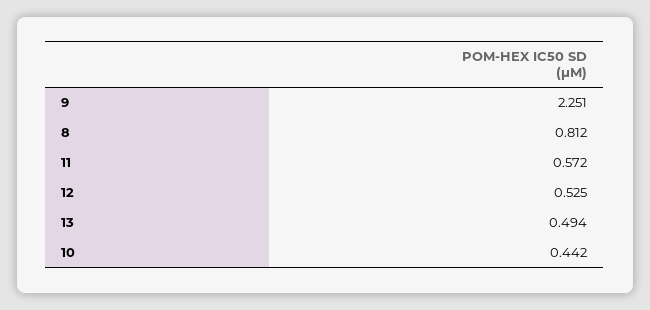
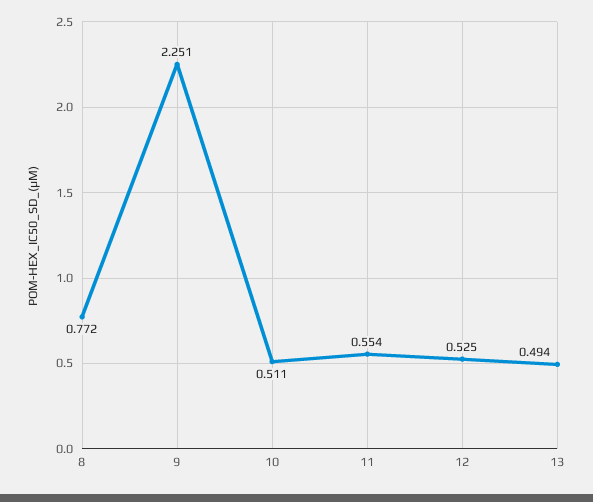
  {
    "9": 2.251,
-   "8": 0.812,
+   "8": 0.772,
-   "11": 0.572,
+   "11": 0.554,
    "12": 0.525,
    "13": 0.494,
-   "10": 0.442
+   "10": 0.511
  }

